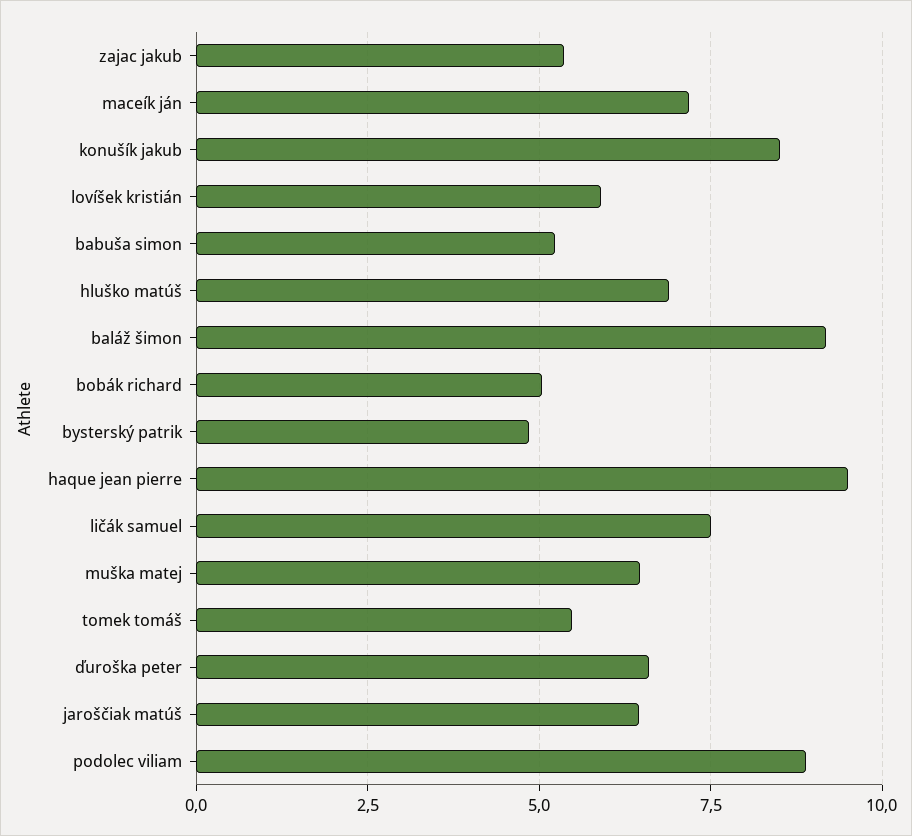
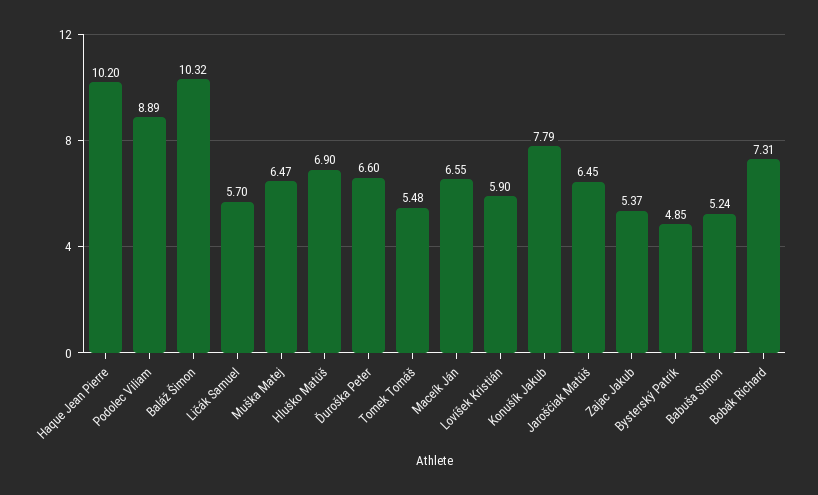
  {
    "zajac jakub": 5.37,
-   "maceík ján": 7.25,
+   "maceík ján": 6.55,
-   "konušík jakub": 8.5,
+   "konušík jakub": 7.79,
    "lovíšek kristián": 5.9,
    "babuša simon": 5.24,
    "hluško matúš": 6.9,
-   "baláž šimon": 9.25,
+   "baláž šimon": 10.32,
-   "bobák richard": 5,
+   "bobák richard": 7.31,
    "bysterský patrik": 4.85,
-   "haque jean pierre": 9.5,
+   "haque jean pierre": 10.2,
-   "ličák samuel": 7.5,
+   "ličák samuel": 5.7,
    "muška matej": 6.47,
    "tomek tomáš": 5.48,
    "ďuroška peter": 6.6,
    "jaroščiak matúš": 6.45,
    "podolec viliam": 8.89
  }

